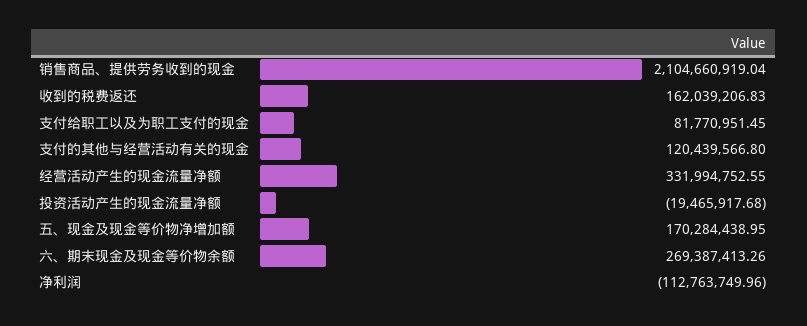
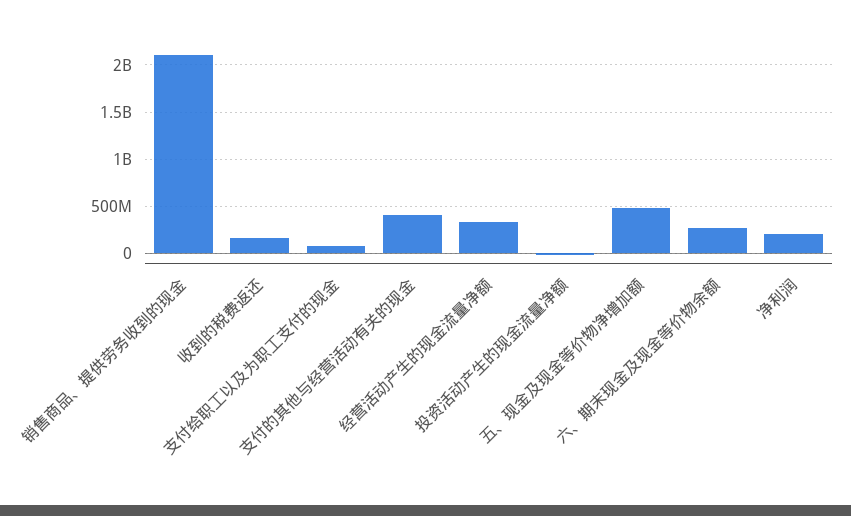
  {
    "销售商品、提供劳务收到的现金": 2104660919.04,
    "收到的税费返还": 162039206.83,
    "支付给职工以及为职工支付的现金": 81770951.45,
-   "支付的其他与经营活动有关的现金": 120439566.8,
+   "支付的其他与经营活动有关的现金": 400000000,
    "经营活动产生的现金流量净额": 331994752.55,
    "投资活动产生的现金流量净额": -19465917.68,
-   "五、现金及现金等价物净增加额": 170284438.95,
+   "五、现金及现金等价物净增加额": 500000000,
    "六、期末现金及现金等价物余额": 269387413.26,
-   "净利润": -112763749.96
+   "净利润": 200000000
  }

